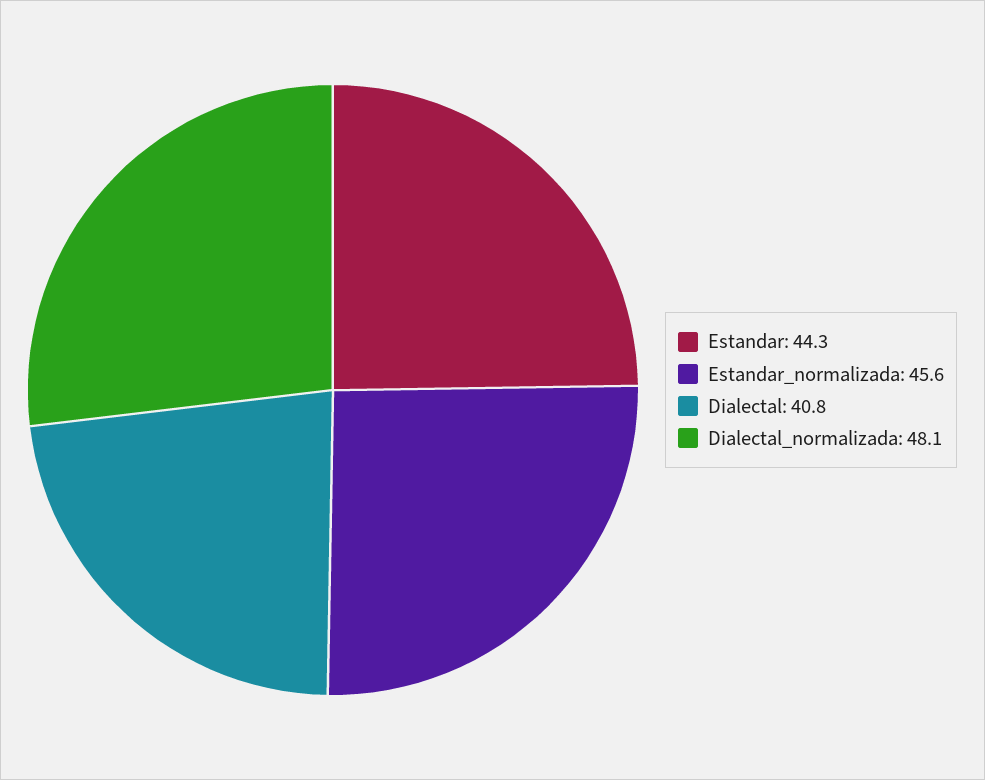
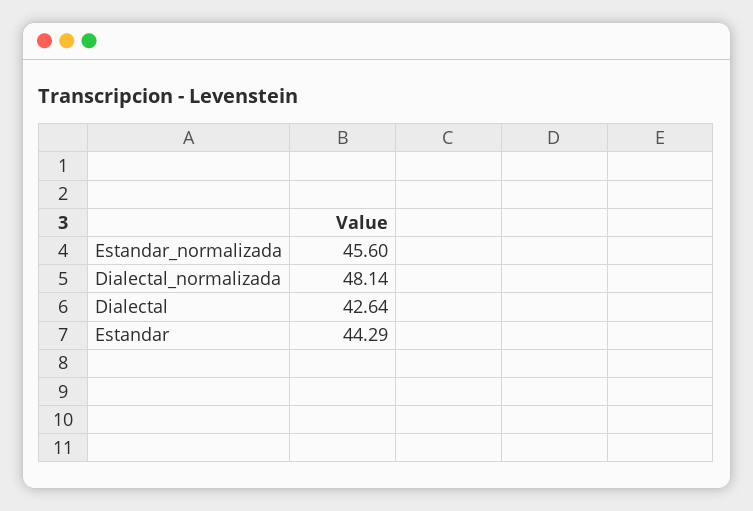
  {
    "Estandar": 44.29,
    "Estandar_normalizada": 45.6,
-   "Dialectal": 40.8,
+   "Dialectal": 42.64,
    "Dialectal_normalizada": 48.14
  }

